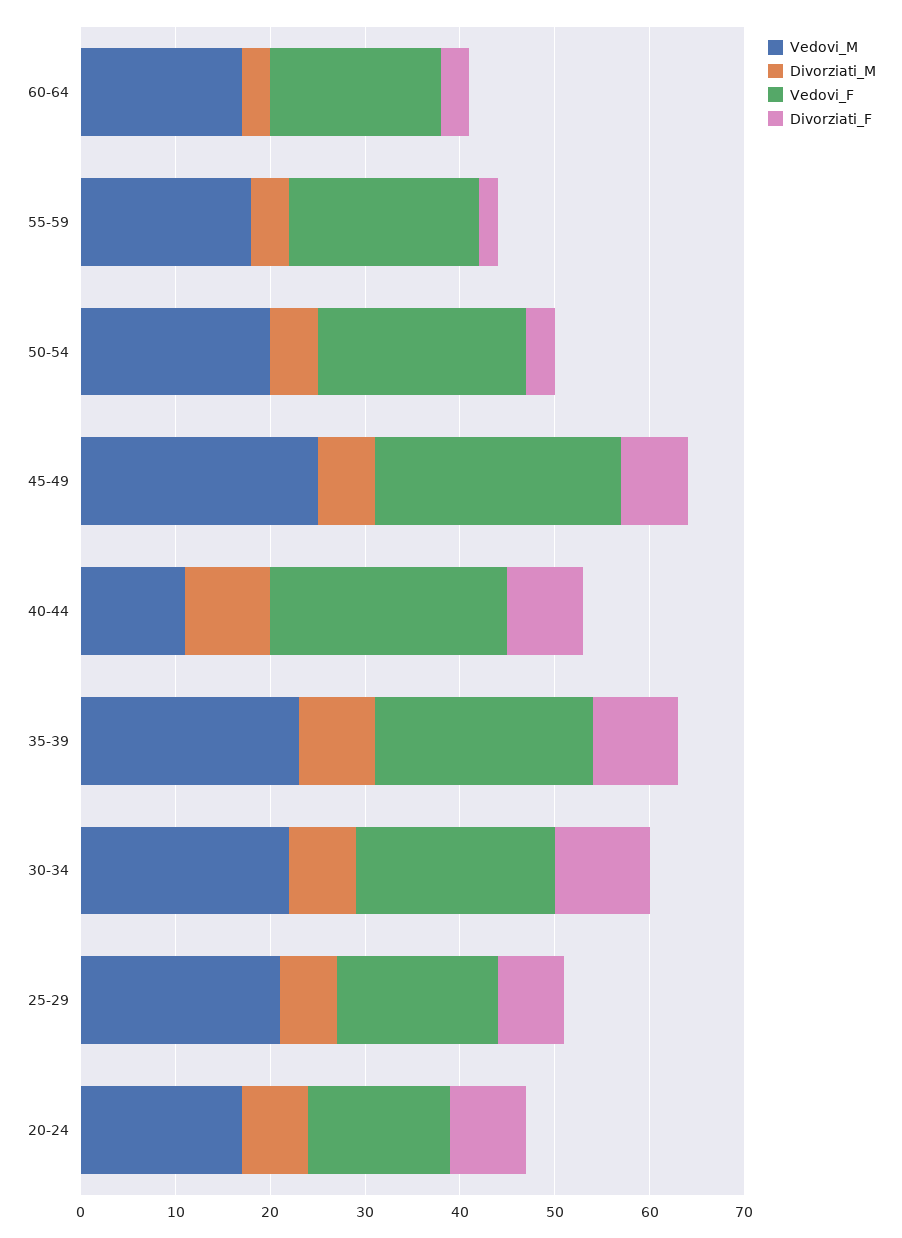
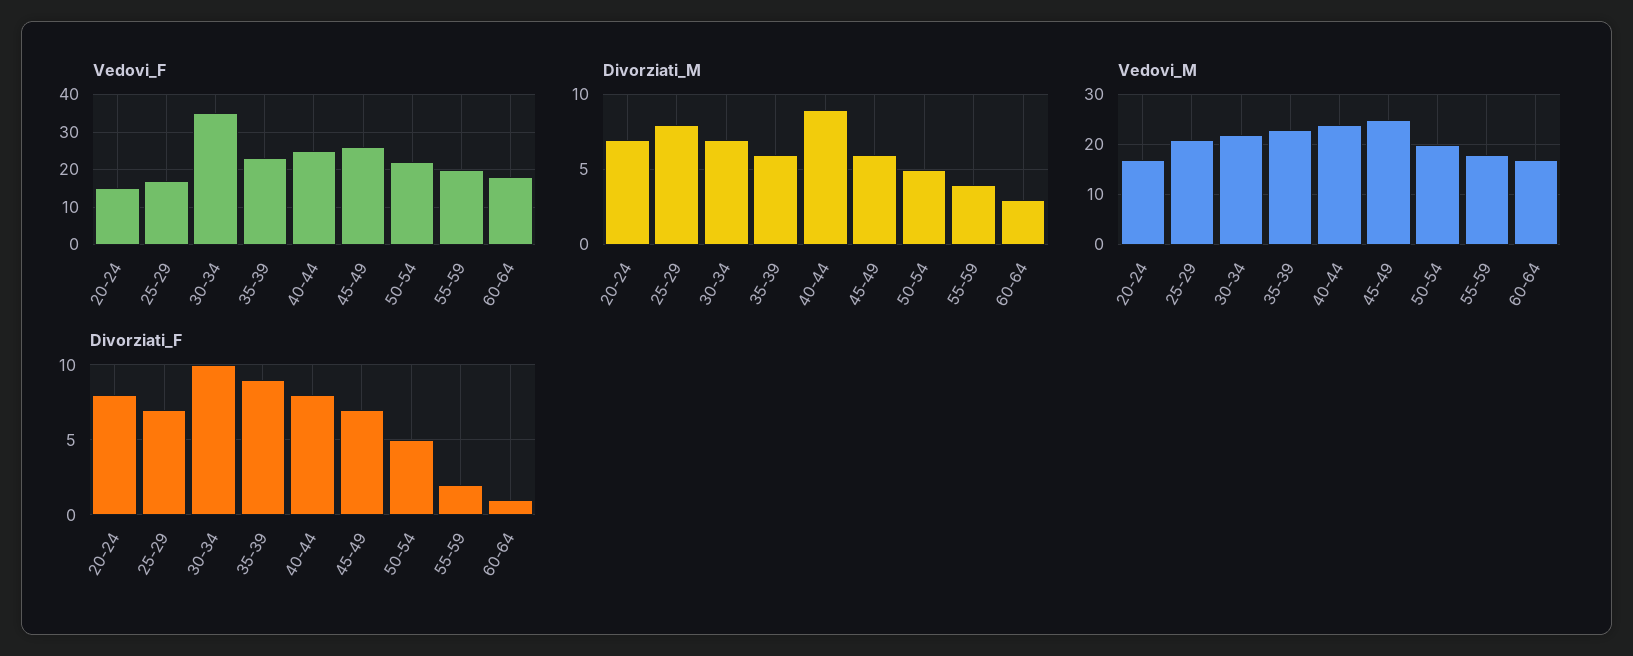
  {
    "Vedovi_M": {
      "60-64": 17,
      "55-59": 18,
      "50-54": 20,
      "45-49": 25,
-     "40-44": 11,
+     "40-44": 25,
      "35-39": 23,
      "30-34": 22,
      "25-29": 21,
      "20-24": 17
    },
    "Divorziati_M": {
      "60-64": 3,
      "55-59": 4,
      "50-54": 5,
      "45-49": 6,
      "40-44": 9,
-     "35-39": 8,
+     "35-39": 6,
      "30-34": 7,
-     "25-29": 6,
+     "25-29": 8,
      "20-24": 7
    },
    "Vedovi_F": {
      "60-64": 18,
      "55-59": 20,
      "50-54": 22,
      "45-49": 26,
      "40-44": 25,
      "35-39": 23,
-     "30-34": 21,
+     "30-34": 35,
      "25-29": 17,
      "20-24": 15
    },
    "Divorziati_F": {
-     "60-64": 3,
+     "60-64": 1,
      "55-59": 2,
-     "50-54": 3,
+     "50-54": 5,
      "45-49": 7,
      "40-44": 8,
      "35-39": 9,
      "30-34": 10,
      "25-29": 7,
      "20-24": 8
    }
  }

